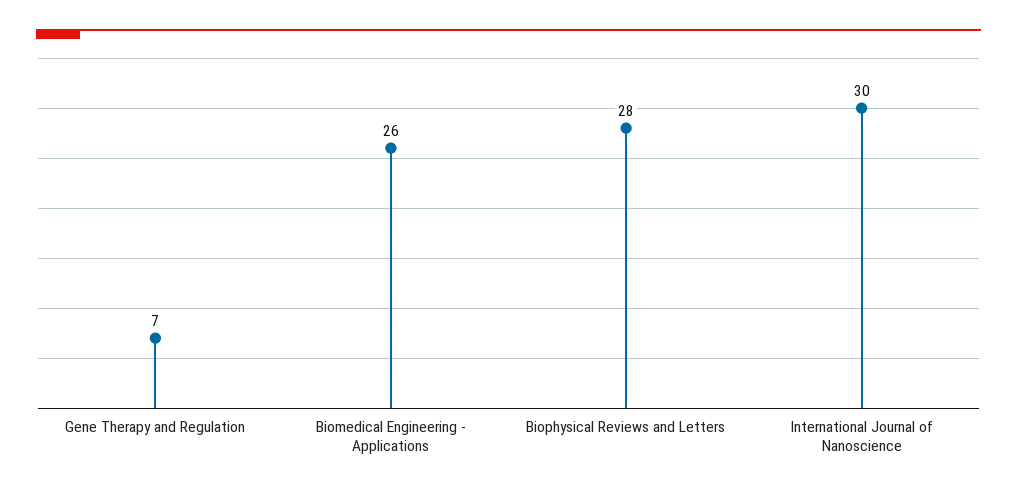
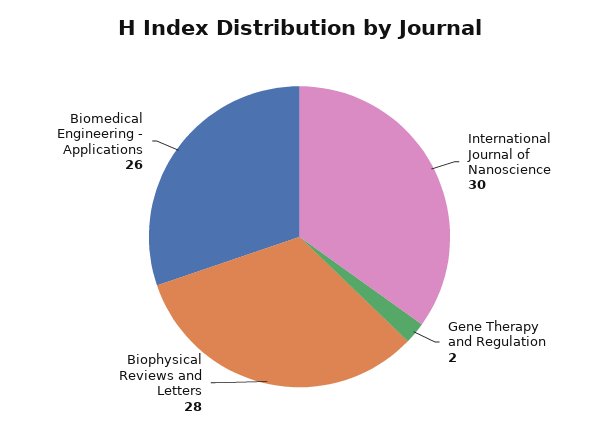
  {
-   "Gene Therapy and Regulation": 7,
+   "Gene Therapy and Regulation": 2,
    "Biomedical Engineering - Applications": 26,
    "Biophysical Reviews and Letters": 28,
    "International Journal of Nanoscience": 30
  }

